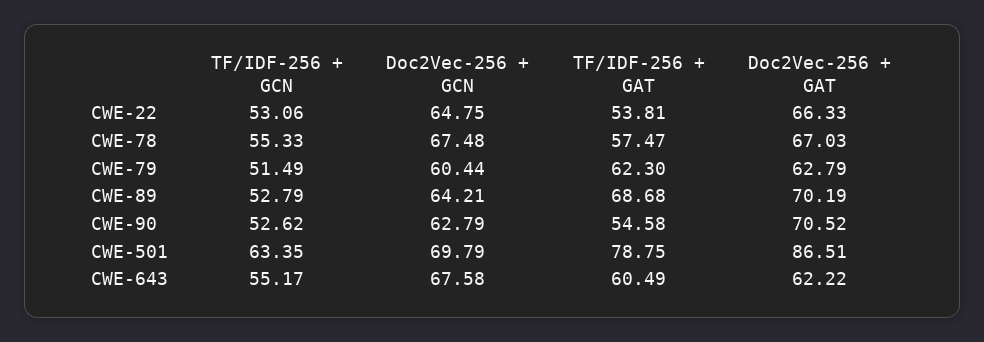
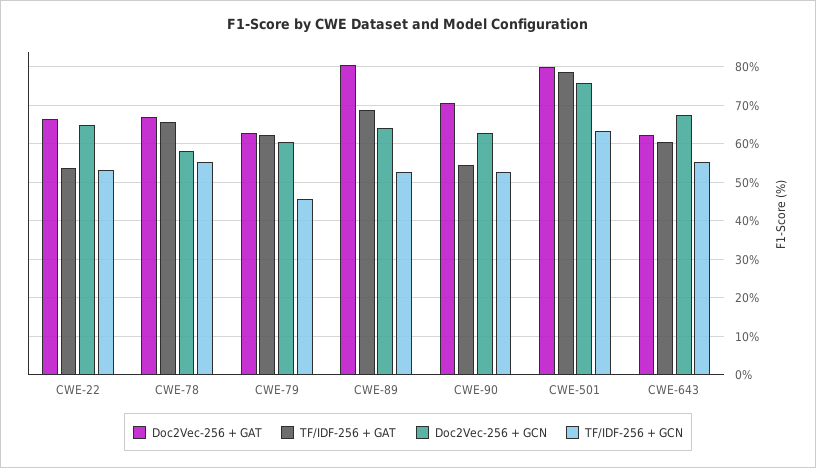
  {
    "TF/IDF-256 + GCN": {
      "CWE-22": 53.06,
      "CWE-78": 55.33,
-     "CWE-79": 51.49,
+     "CWE-79": 46,
      "CWE-89": 52.79,
      "CWE-90": 52.62,
      "CWE-501": 63.35,
      "CWE-643": 55.17
    },
    "Doc2Vec-256 + GCN": {
      "CWE-22": 64.75,
-     "CWE-78": 67.48,
+     "CWE-78": 58,
      "CWE-79": 60.44,
      "CWE-89": 64.21,
      "CWE-90": 62.79,
-     "CWE-501": 69.79,
+     "CWE-501": 76,
      "CWE-643": 67.58
    },
    "TF/IDF-256 + GAT": {
      "CWE-22": 53.81,
-     "CWE-78": 57.47,
+     "CWE-78": 66,
      "CWE-79": 62.3,
      "CWE-89": 68.68,
      "CWE-90": 54.58,
      "CWE-501": 78.75,
      "CWE-643": 60.49
    },
    "Doc2Vec-256 + GAT": {
      "CWE-22": 66.33,
      "CWE-78": 67.03,
      "CWE-79": 62.79,
-     "CWE-89": 70.19,
+     "CWE-89": 80,
      "CWE-90": 70.52,
-     "CWE-501": 86.51,
+     "CWE-501": 80,
      "CWE-643": 62.22
    }
  }

